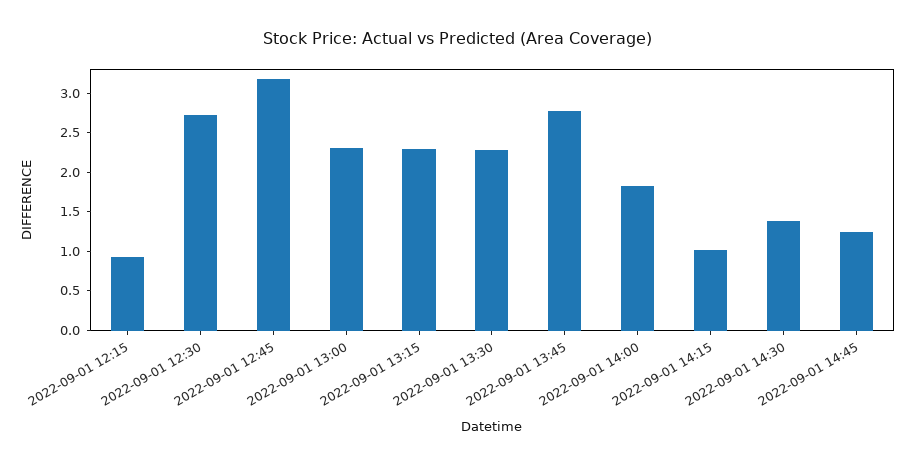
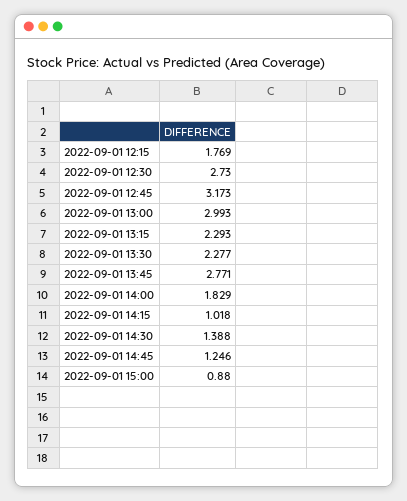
  {
-   "2022-09-01 12:15": 1,
+   "2022-09-01 12:15": 1.769,
    "2022-09-01 12:30": 2.73,
    "2022-09-01 12:45": 3.173,
-   "2022-09-01 13:00": 2.25,
+   "2022-09-01 13:00": 2.993,
    "2022-09-01 13:15": 2.293,
    "2022-09-01 13:30": 2.277,
    "2022-09-01 13:45": 2.771,
    "2022-09-01 14:00": 1.829,
    "2022-09-01 14:15": 1.018,
    "2022-09-01 14:30": 1.388,
-   "2022-09-01 14:45": 1.246
+   "2022-09-01 14:45": 1.246,
+   "2022-09-01 15:00": 0.88
  }

